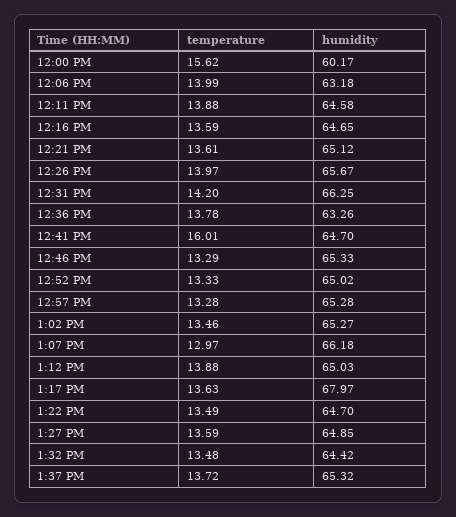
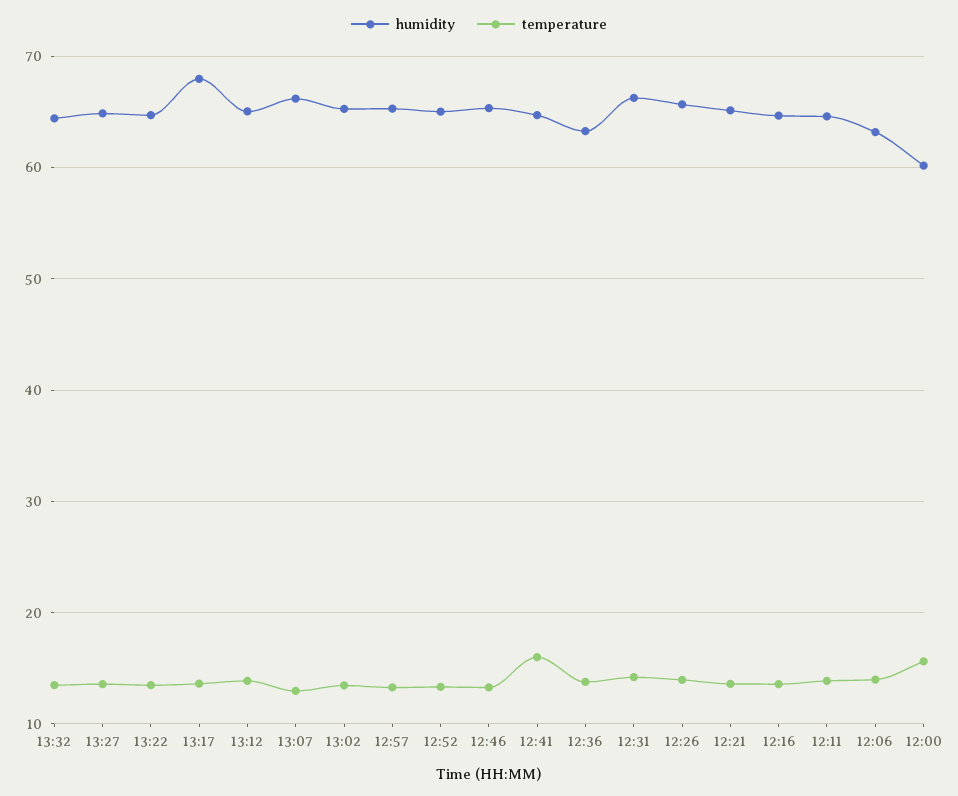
  {
    "temperature": {
      "12:00 PM": 15.62,
      "12:06 PM": 13.99,
      "12:11 PM": 13.88,
      "12:16 PM": 13.59,
      "12:21 PM": 13.61,
      "12:26 PM": 13.97,
      "12:31 PM": 14.2,
      "12:36 PM": 13.78,
      "12:41 PM": 16.01,
      "12:46 PM": 13.29,
      "12:52 PM": 13.33,
      "12:57 PM": 13.28,
      "1:02 PM": 13.46,
      "1:07 PM": 12.97,
      "1:12 PM": 13.88,
      "1:17 PM": 13.63,
      "1:22 PM": 13.49,
      "1:27 PM": 13.59,
-     "1:32 PM": 13.48,
+     "1:32 PM": 13.48
-     "1:37 PM": 13.72
    },
    "humidity": {
      "12:00 PM": 60.17,
      "12:06 PM": 63.18,
      "12:11 PM": 64.58,
      "12:16 PM": 64.65,
      "12:21 PM": 65.12,
      "12:26 PM": 65.67,
      "12:31 PM": 66.25,
      "12:36 PM": 63.26,
      "12:41 PM": 64.7,
      "12:46 PM": 65.33,
      "12:52 PM": 65.02,
      "12:57 PM": 65.28,
      "1:02 PM": 65.27,
      "1:07 PM": 66.18,
      "1:12 PM": 65.03,
      "1:17 PM": 67.97,
      "1:22 PM": 64.7,
      "1:27 PM": 64.85,
-     "1:32 PM": 64.42,
+     "1:32 PM": 64.42
-     "1:37 PM": 65.32
    }
  }

